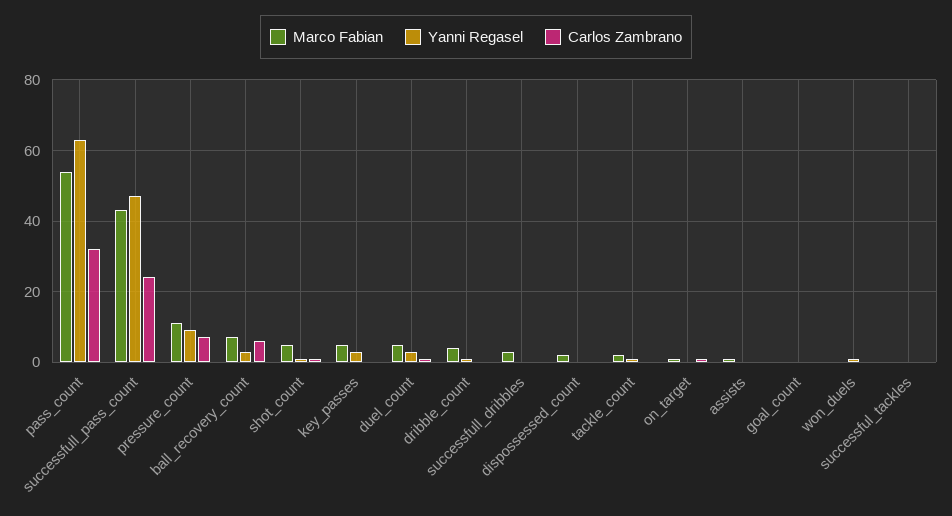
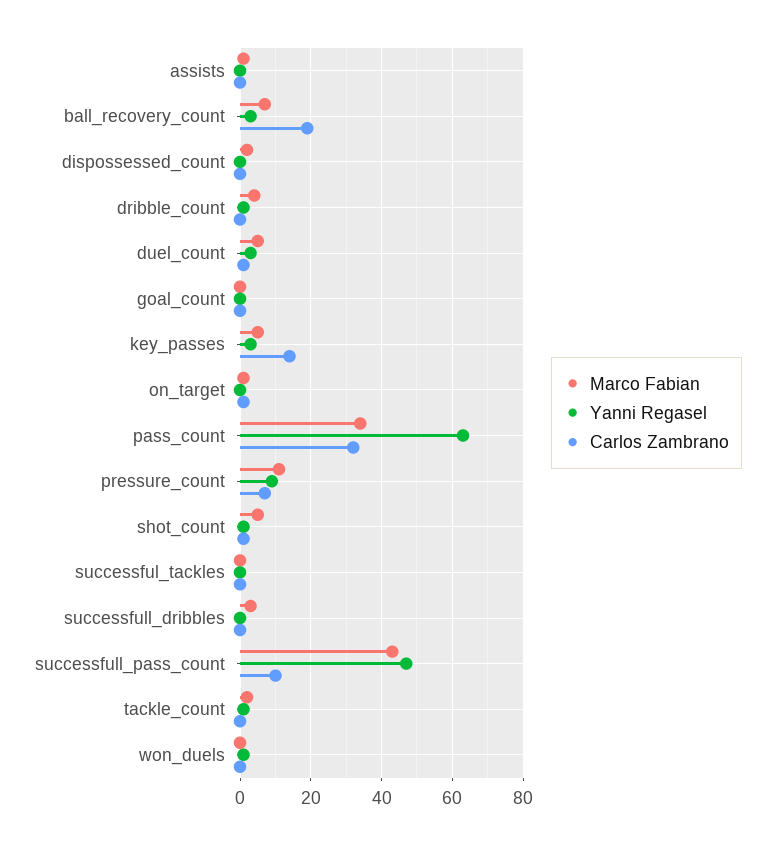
  {
    "Marco Fabian": {
-     "pass_count": 55,
+     "pass_count": 35,
      "successfull_pass_count": 45,
      "pressure_count": 10,
      "ball_recovery_count": 5,
      "shot_count": 5,
      "key_passes": 5,
      "duel_count": 5,
      "dribble_count": 5,
      "successfull_dribbles": 5,
      "dispossessed_count": 0,
      "tackle_count": 0,
      "on_target": 0,
      "assists": 0,
      "goal_count": 0,
      "won_duels": 0,
      "successful_tackles": 0
    },
    "Yanni Regasel": {
      "pass_count": 65,
      "successfull_pass_count": 45,
      "pressure_count": 10,
      "ball_recovery_count": 5,
      "shot_count": 0,
      "key_passes": 5,
      "duel_count": 5,
      "dribble_count": 0,
      "successfull_dribbles": 0,
      "dispossessed_count": 0,
      "tackle_count": 0,
      "on_target": 0,
      "assists": 0,
      "goal_count": 0,
      "won_duels": 0,
      "successful_tackles": 0
    },
    "Carlos Zambrano": {
      "pass_count": 30,
-     "successfull_pass_count": 25,
+     "successfull_pass_count": 10,
      "pressure_count": 5,
-     "ball_recovery_count": 5,
+     "ball_recovery_count": 20,
      "shot_count": 0,
-     "key_passes": 0,
+     "key_passes": 15,
      "duel_count": 0,
      "dribble_count": 0,
      "successfull_dribbles": 0,
      "dispossessed_count": 0,
      "tackle_count": 0,
      "on_target": 0,
      "assists": 0,
      "goal_count": 0,
      "won_duels": 0,
      "successful_tackles": 0
    }
  }

